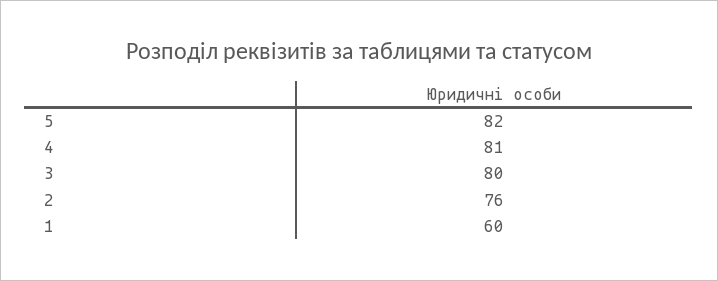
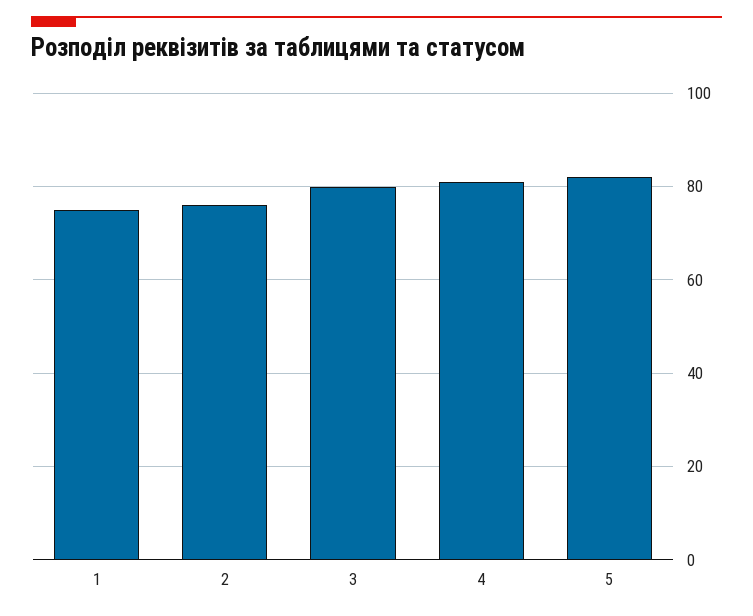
  {
    "5": 82,
    "4": 81,
    "3": 80,
    "2": 76,
-   "1": 60
+   "1": 75
  }

